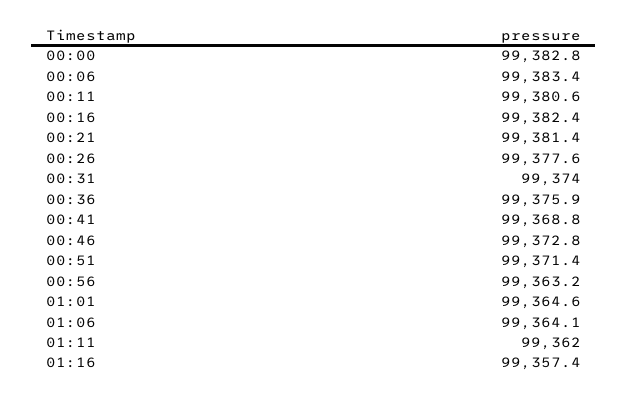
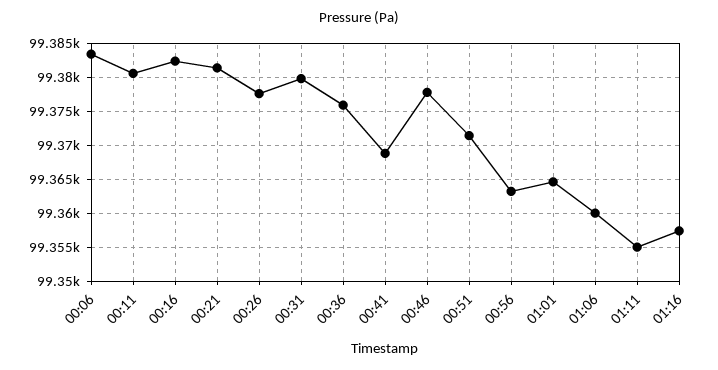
  {
-   "00:00": 99382.8,
    "00:06": 99383.4,
    "00:11": 99380.6,
    "00:16": 99382.4,
    "00:21": 99381.4,
    "00:26": 99377.6,
-   "00:31": 99374,
+   "00:31": 99380,
    "00:36": 99375.9,
    "00:41": 99368.8,
-   "00:46": 99372.8,
+   "00:46": 99378,
    "00:51": 99371.4,
    "00:56": 99363.2,
    "01:01": 99364.6,
-   "01:06": 99364.1,
+   "01:06": 99360,
-   "01:11": 99362,
+   "01:11": 99355,
    "01:16": 99357.4
  }

